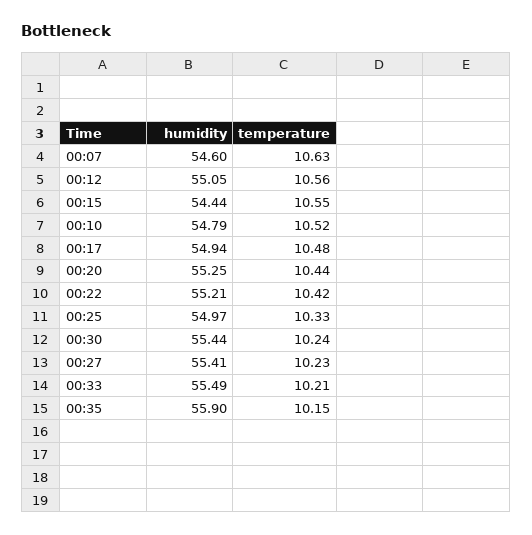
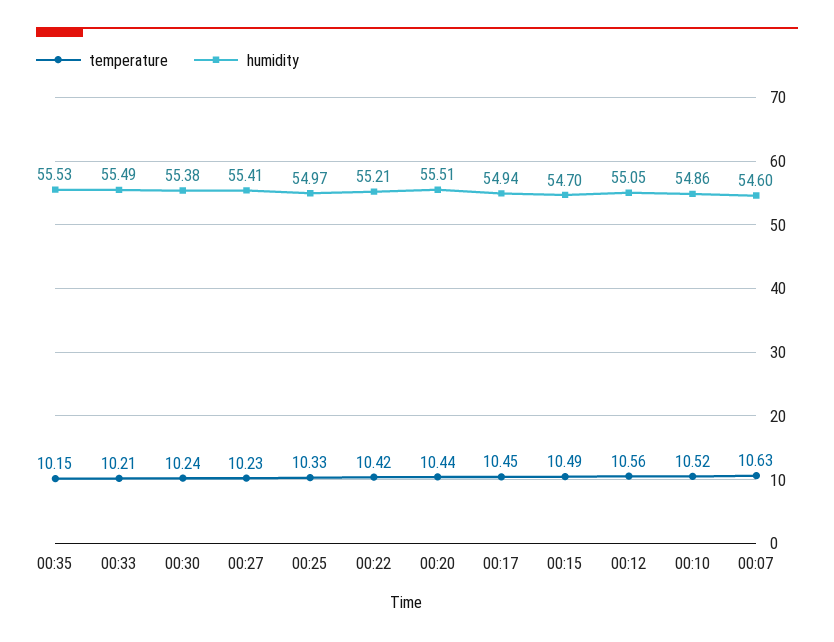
  {
    "humidity": {
      "00:07": 54.6,
      "00:12": 55.05,
-     "00:15": 54.44,
+     "00:15": 54.7,
-     "00:10": 54.79,
+     "00:10": 54.86,
      "00:17": 54.94,
-     "00:20": 55.25,
+     "00:20": 55.51,
      "00:22": 55.21,
      "00:25": 54.97,
-     "00:30": 55.44,
+     "00:30": 55.38,
      "00:27": 55.41,
      "00:33": 55.49,
-     "00:35": 55.9
+     "00:35": 55.53
    },
    "temperature": {
      "00:07": 10.63,
      "00:12": 10.56,
-     "00:15": 10.55,
+     "00:15": 10.49,
      "00:10": 10.52,
-     "00:17": 10.48,
+     "00:17": 10.45,
      "00:20": 10.44,
      "00:22": 10.42,
      "00:25": 10.33,
      "00:30": 10.24,
      "00:27": 10.23,
      "00:33": 10.21,
      "00:35": 10.15
    }
  }

